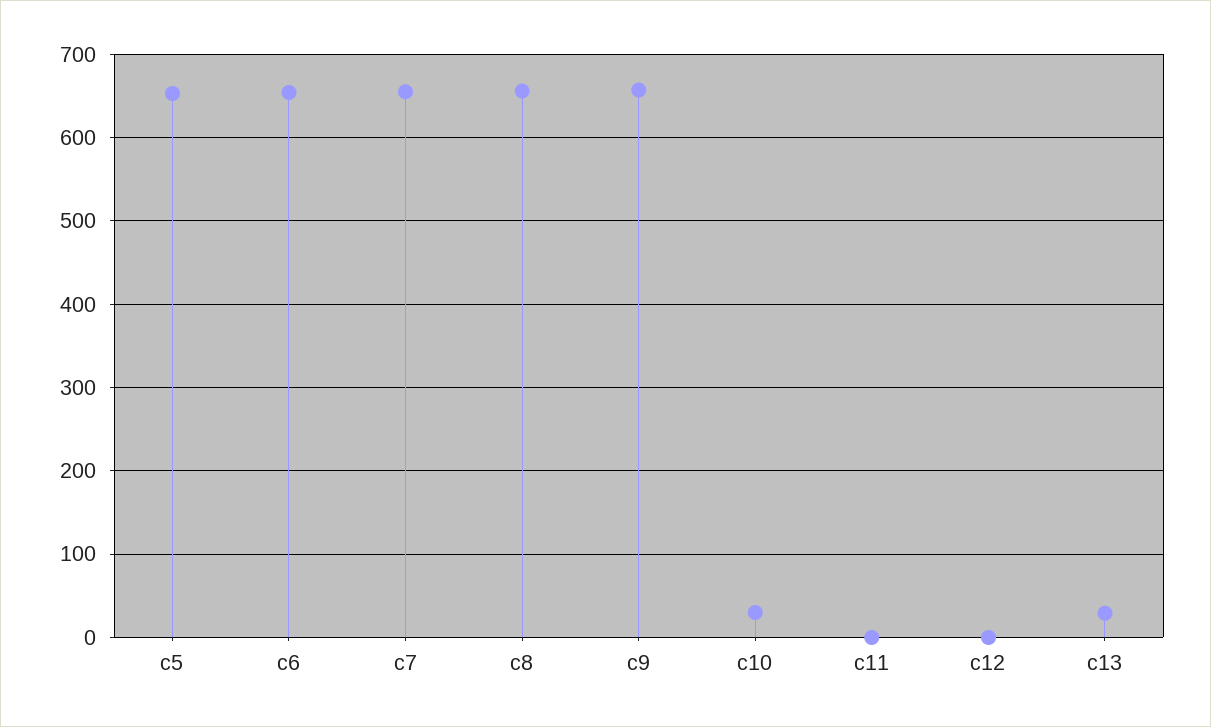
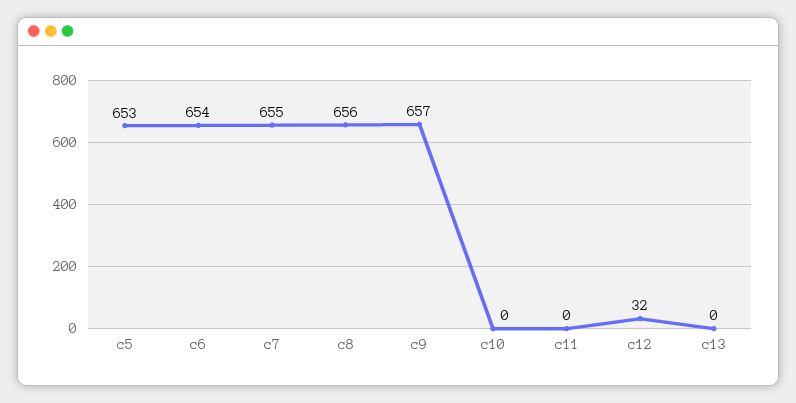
  {
    "c5": 653,
    "c6": 654,
    "c7": 655,
    "c8": 656,
    "c9": 657,
-   "c10": 30,
+   "c10": 0,
    "c11": 0,
-   "c12": 0,
+   "c12": 32,
-   "c13": 30
+   "c13": 0
  }

